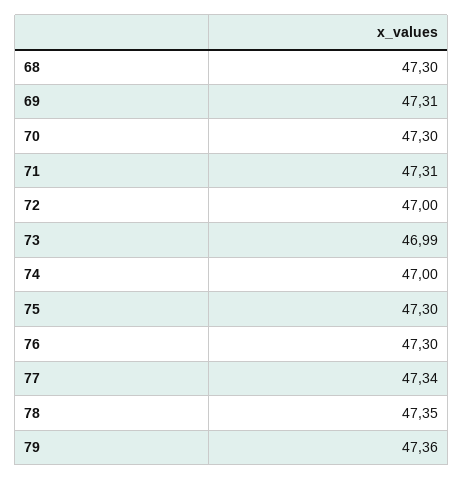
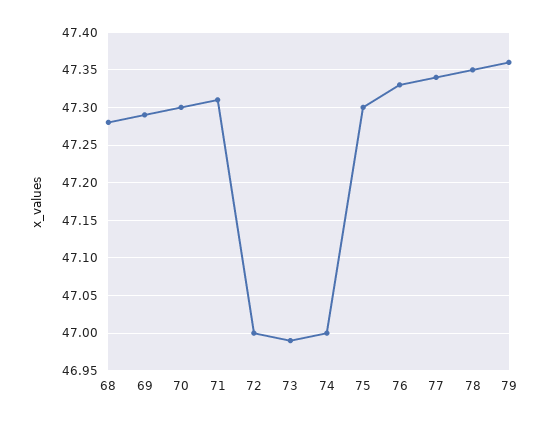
  {
-   "68": 47.3,
+   "68": 47.28,
-   "69": 47.31,
+   "69": 47.29,
    "70": 47.3,
    "71": 47.31,
    "72": 47,
    "73": 46.99,
    "74": 47,
    "75": 47.3,
-   "76": 47.3,
+   "76": 47.33,
    "77": 47.34,
    "78": 47.35,
    "79": 47.36
  }

